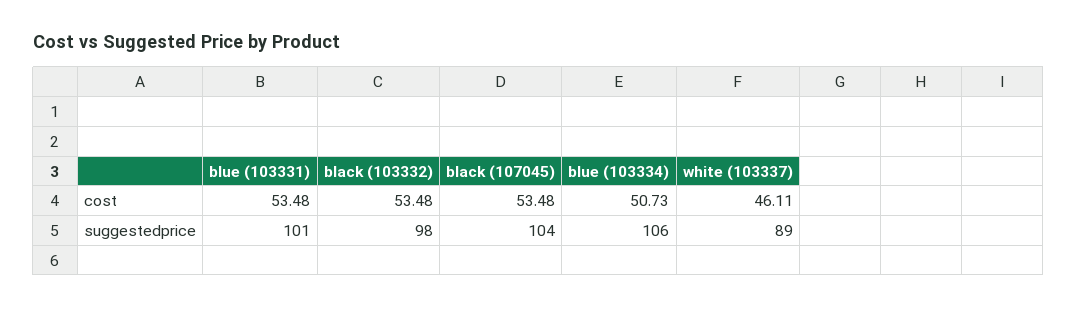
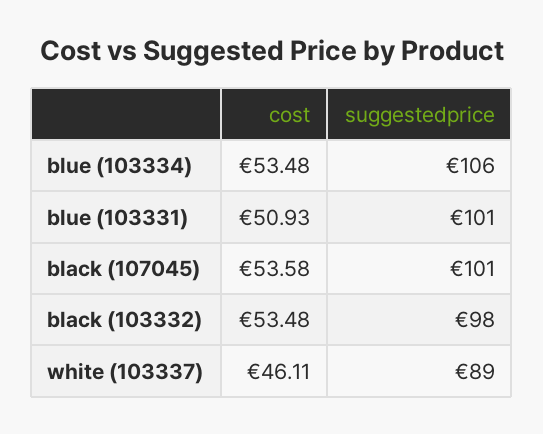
  {
    "blue (103331)": {
-     "cost": 53.48,
+     "cost": 50.93,
      "suggestedprice": 101
    },
    "black (103332)": {
      "cost": 53.48,
      "suggestedprice": 98
    },
    "black (107045)": {
-     "cost": 53.48,
+     "cost": 53.58,
-     "suggestedprice": 104
+     "suggestedprice": 101
    },
    "blue (103334)": {
-     "cost": 50.73,
+     "cost": 53.48,
      "suggestedprice": 106
    },
    "white (103337)": {
      "cost": 46.11,
      "suggestedprice": 89
    }
  }

